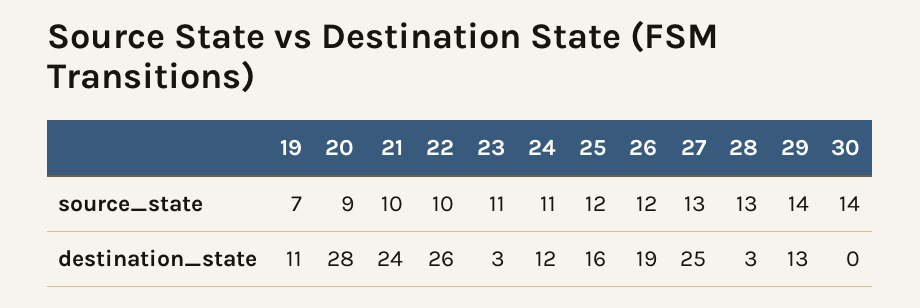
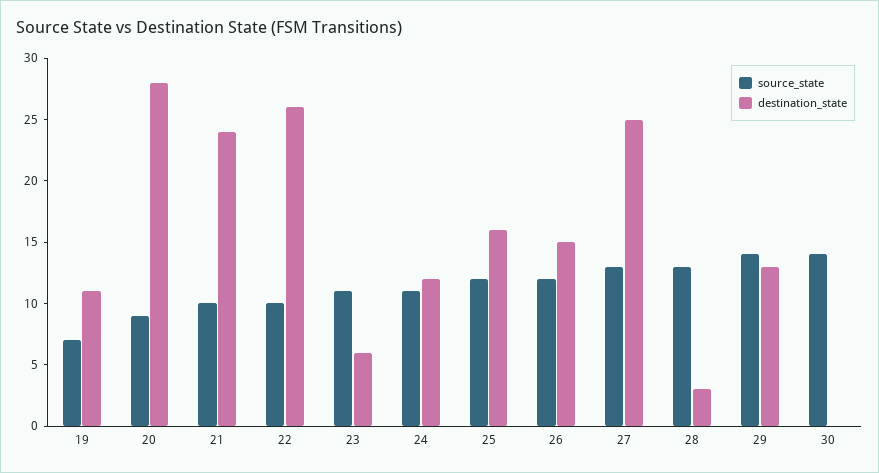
  {
    "source_state": {
      "19": 7,
      "20": 9,
      "21": 10,
      "22": 10,
      "23": 11,
      "24": 11,
      "25": 12,
      "26": 12,
      "27": 13,
      "28": 13,
      "29": 14,
      "30": 14
    },
    "destination_state": {
      "19": 11,
      "20": 28,
      "21": 24,
      "22": 26,
-     "23": 3,
+     "23": 6,
      "24": 12,
      "25": 16,
-     "26": 19,
+     "26": 15,
      "27": 25,
      "28": 3,
      "29": 13,
      "30": 0
    }
  }

